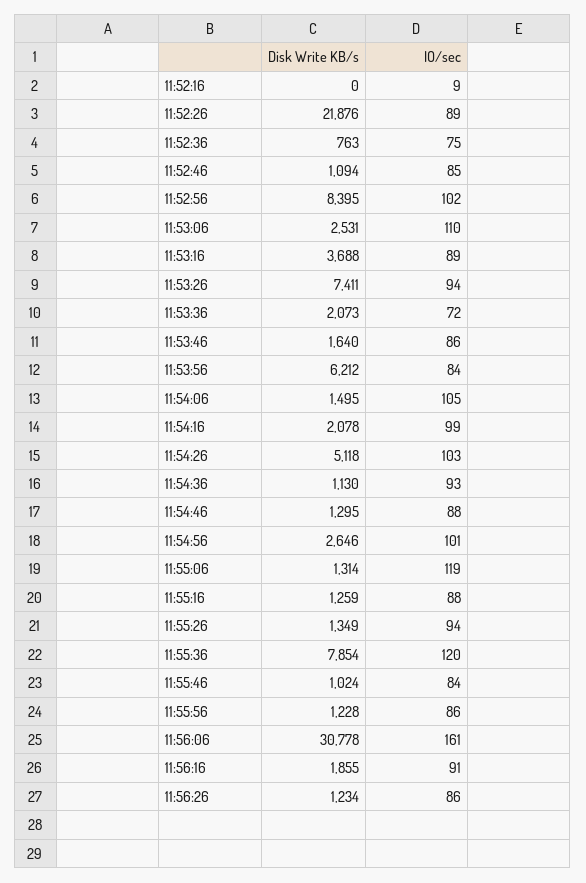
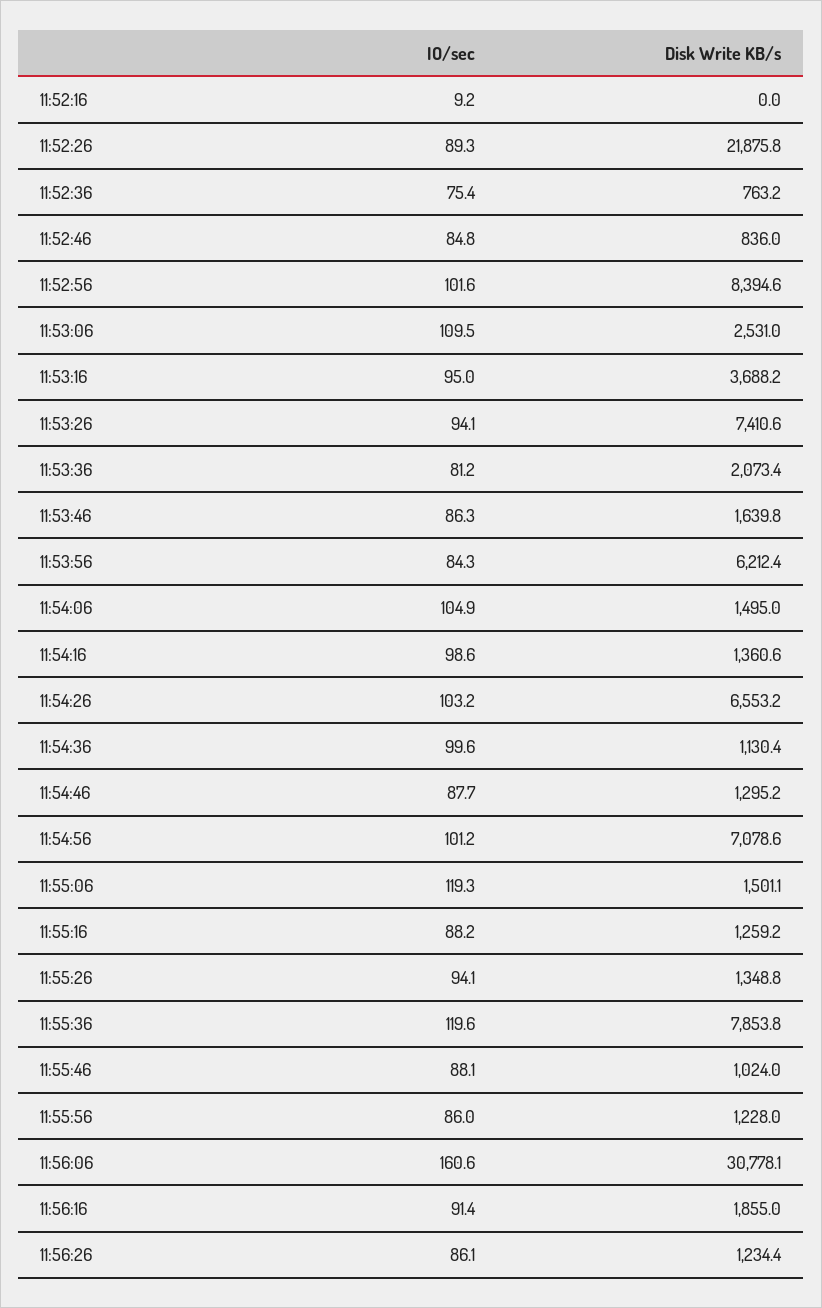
  {
    "Disk Write KB/s": {
      "11:52:16": 0,
      "11:52:26": 21875.8,
      "11:52:36": 763.2,
-     "11:52:46": 1094,
+     "11:52:46": 836,
      "11:52:56": 8394.6,
      "11:53:06": 2531,
      "11:53:16": 3688.2,
      "11:53:26": 7410.6,
      "11:53:36": 2073.4,
      "11:53:46": 1639.8,
      "11:53:56": 6212.4,
      "11:54:06": 1495,
-     "11:54:16": 2078,
+     "11:54:16": 1360.6,
-     "11:54:26": 5118,
+     "11:54:26": 6553.2,
      "11:54:36": 1130.4,
      "11:54:46": 1295.2,
-     "11:54:56": 2646,
+     "11:54:56": 7078.6,
-     "11:55:06": 1314,
+     "11:55:06": 1501.1,
      "11:55:16": 1259.2,
      "11:55:26": 1348.8,
      "11:55:36": 7853.8,
      "11:55:46": 1024,
      "11:55:56": 1228,
      "11:56:06": 30778.1,
      "11:56:16": 1855,
      "11:56:26": 1234.4
    },
    "IO/sec": {
      "11:52:16": 9.2,
      "11:52:26": 89.3,
      "11:52:36": 75.4,
      "11:52:46": 84.8,
      "11:52:56": 101.6,
      "11:53:06": 109.5,
-     "11:53:16": 89,
+     "11:53:16": 95,
      "11:53:26": 94.1,
-     "11:53:36": 72,
+     "11:53:36": 81.2,
      "11:53:46": 86.3,
      "11:53:56": 84.3,
      "11:54:06": 104.9,
      "11:54:16": 98.6,
      "11:54:26": 103.2,
-     "11:54:36": 93,
+     "11:54:36": 99.6,
      "11:54:46": 87.7,
      "11:54:56": 101.2,
      "11:55:06": 119.3,
      "11:55:16": 88.2,
      "11:55:26": 94.1,
      "11:55:36": 119.6,
-     "11:55:46": 84,
+     "11:55:46": 88.1,
      "11:55:56": 86,
      "11:56:06": 160.6,
      "11:56:16": 91.4,
      "11:56:26": 86.1
    }
  }

